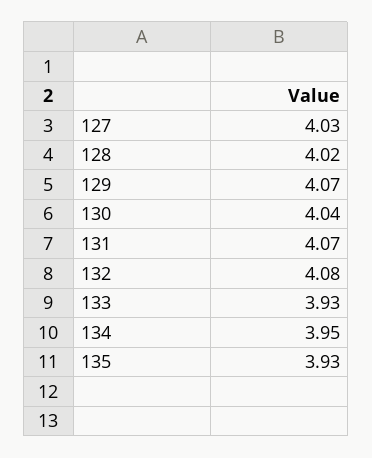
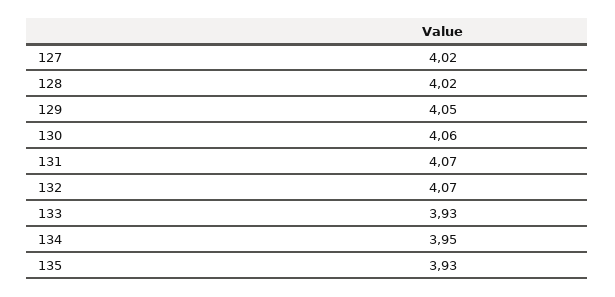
  {
-   "127": 4.03,
+   "127": 4.02,
    "128": 4.02,
-   "129": 4.07,
+   "129": 4.05,
-   "130": 4.04,
+   "130": 4.06,
    "131": 4.07,
-   "132": 4.08,
+   "132": 4.07,
    "133": 3.93,
    "134": 3.95,
    "135": 3.93
  }

